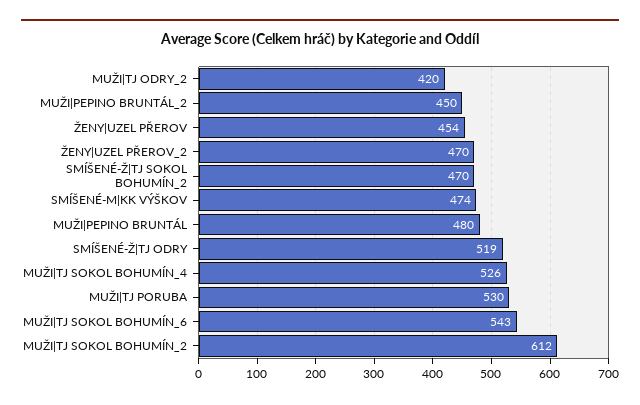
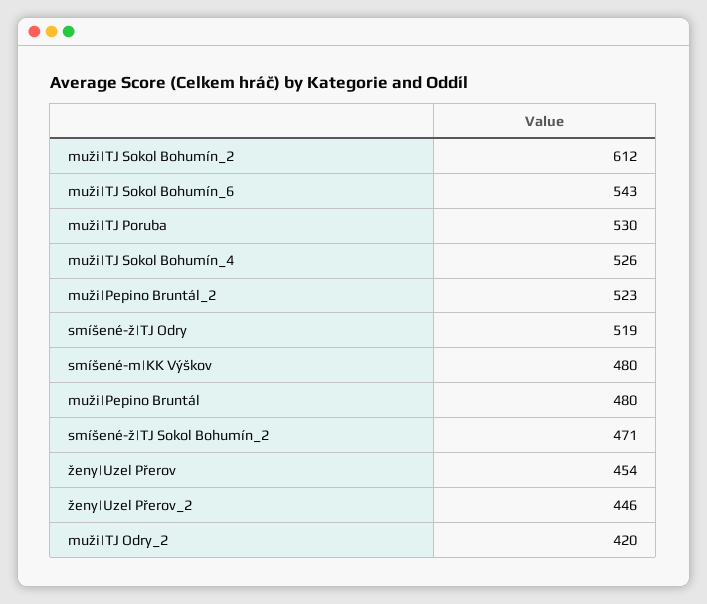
  {
    "MUŽI|TJ ODRY_2": 420,
-   "MUŽI|PEPINO BRUNTÁL_2": 450,
+   "MUŽI|PEPINO BRUNTÁL_2": 523,
    "ŽENY|UZEL PŘEROV": 454,
-   "ŽENY|UZEL PŘEROV_2": 470,
+   "ŽENY|UZEL PŘEROV_2": 446,
-   "SMÍŠENÉ-Ž|TJ SOKOL BOHUMÍN_2": 470,
+   "SMÍŠENÉ-Ž|TJ SOKOL BOHUMÍN_2": 471,
-   "SMÍŠENÉ-M|KK VÝŠKOV": 474,
+   "SMÍŠENÉ-M|KK VÝŠKOV": 480,
    "MUŽI|PEPINO BRUNTÁL": 480,
    "SMÍŠENÉ-Ž|TJ ODRY": 519,
    "MUŽI|TJ SOKOL BOHUMÍN_4": 526,
    "MUŽI|TJ PORUBA": 530,
    "MUŽI|TJ SOKOL BOHUMÍN_6": 543,
    "MUŽI|TJ SOKOL BOHUMÍN_2": 612
  }

